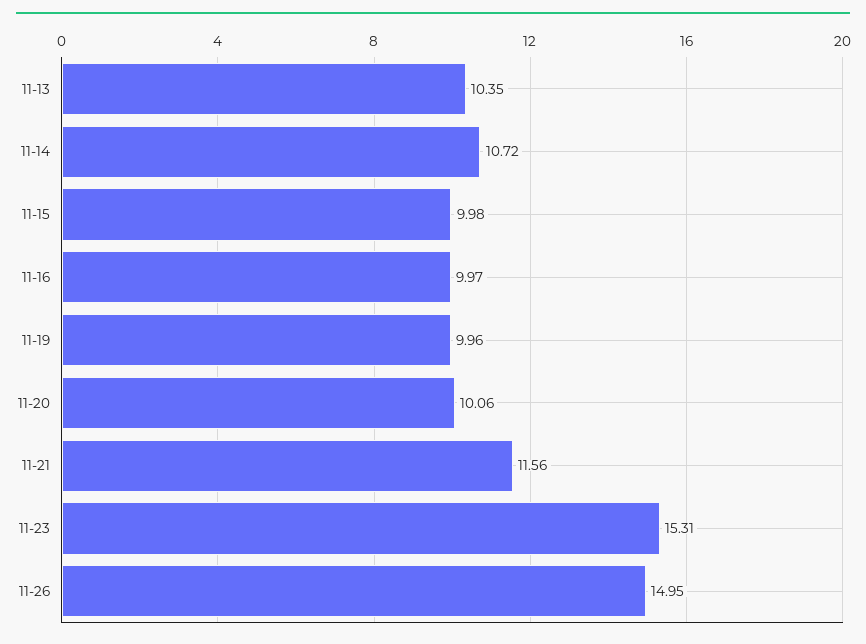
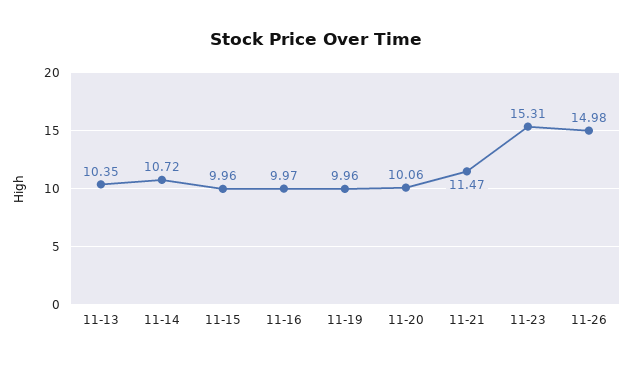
  {
    "11-13": 10.35,
    "11-14": 10.72,
-   "11-15": 9.98,
+   "11-15": 9.96,
    "11-16": 9.97,
    "11-19": 9.96,
    "11-20": 10.06,
-   "11-21": 11.56,
+   "11-21": 11.47,
    "11-23": 15.31,
-   "11-26": 14.95
+   "11-26": 14.98
  }

